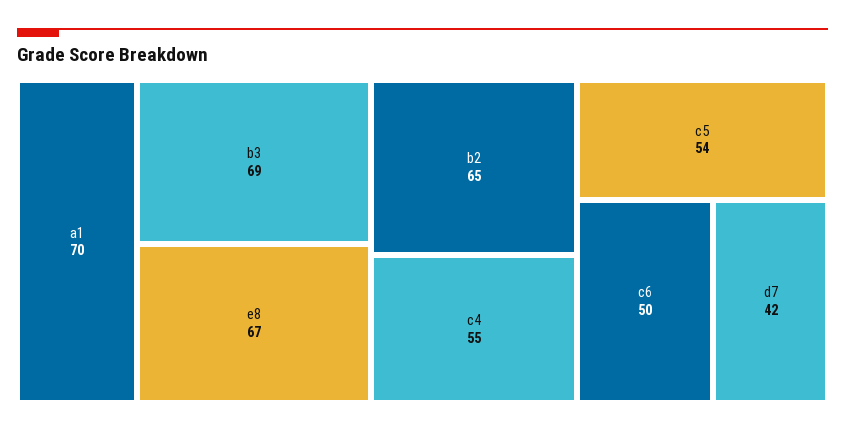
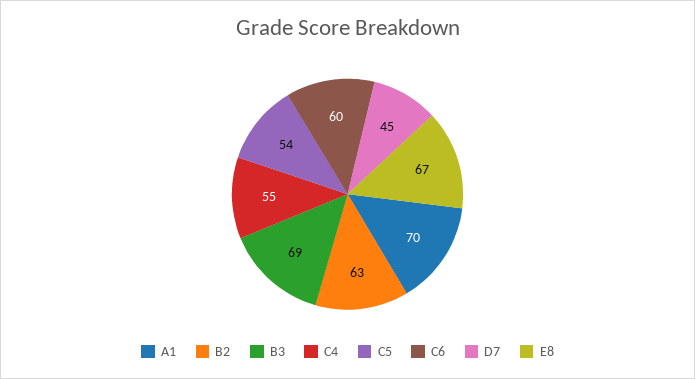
  {
    "a1": 70,
    "b3": 69,
    "e8": 67,
-   "b2": 65,
+   "b2": 63,
    "c4": 55,
    "c5": 54,
-   "c6": 50,
+   "c6": 60,
-   "d7": 42
+   "d7": 45
  }

